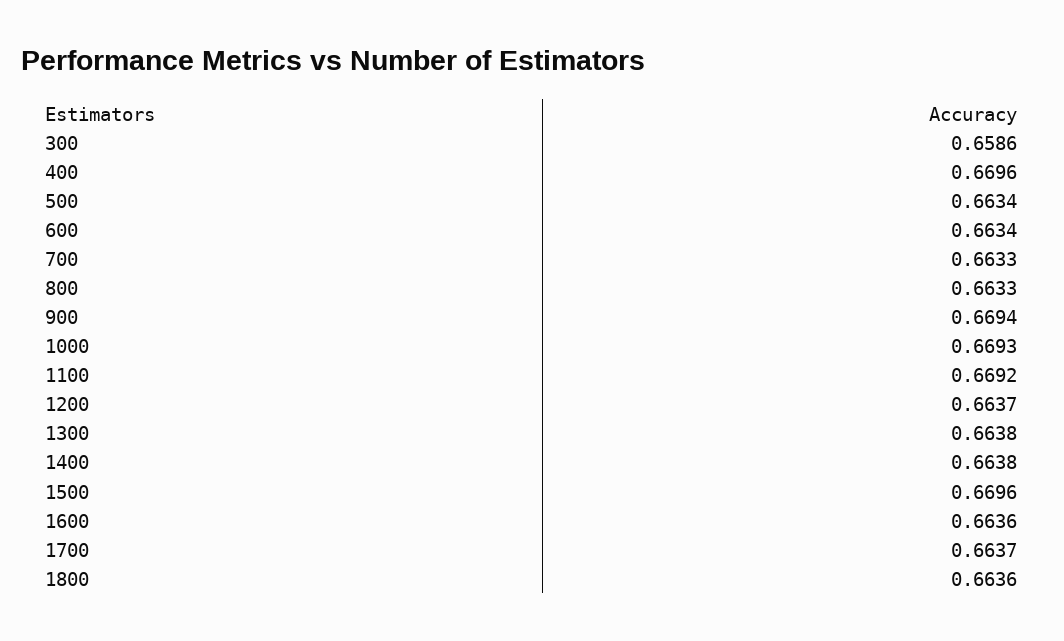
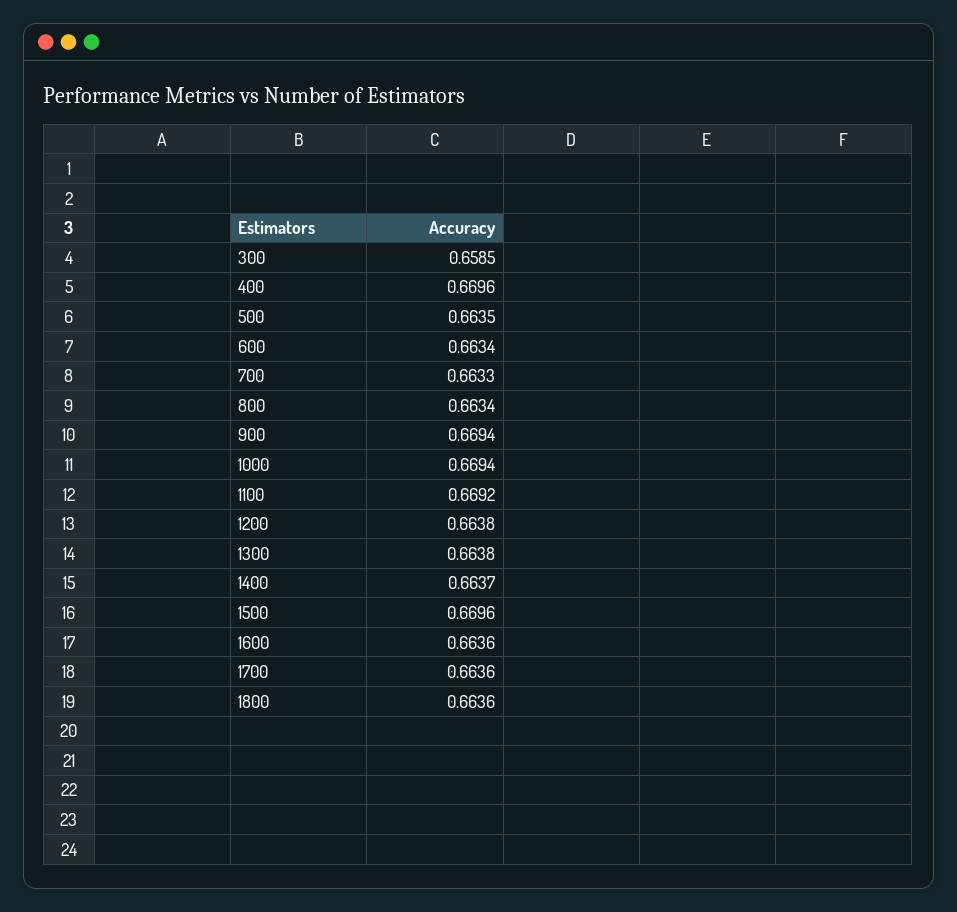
  {
-   "300": 0.6586,
+   "300": 0.6585,
    "400": 0.6696,
-   "500": 0.6634,
+   "500": 0.6635,
    "600": 0.6634,
    "700": 0.6633,
-   "800": 0.6633,
+   "800": 0.6634,
    "900": 0.6694,
-   "1000": 0.6693,
+   "1000": 0.6694,
    "1100": 0.6692,
-   "1200": 0.6637,
+   "1200": 0.6638,
    "1300": 0.6638,
-   "1400": 0.6638,
+   "1400": 0.6637,
    "1500": 0.6696,
    "1600": 0.6636,
-   "1700": 0.6637,
+   "1700": 0.6636,
    "1800": 0.6636
  }

